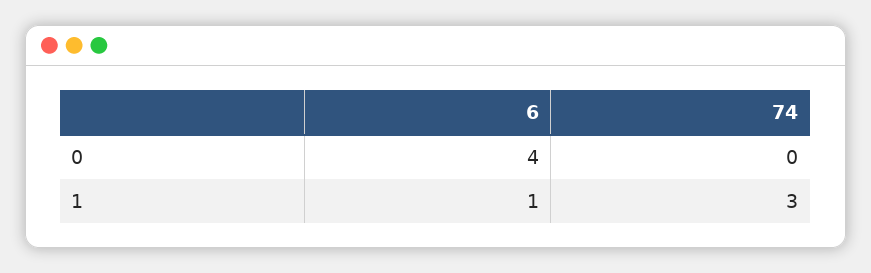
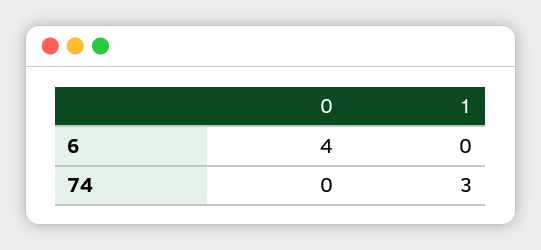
  {
    "6": {
      "0": 4,
-     "1": 1
+     "1": 0
    },
    "74": {
      "0": 0,
      "1": 3
    }
  }

